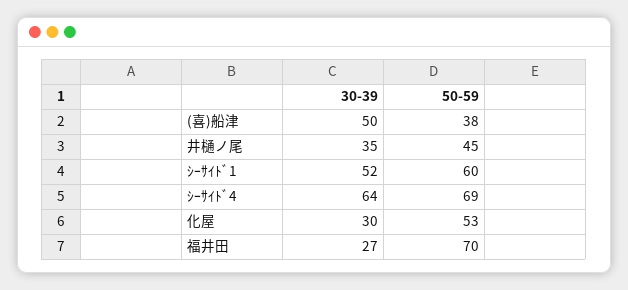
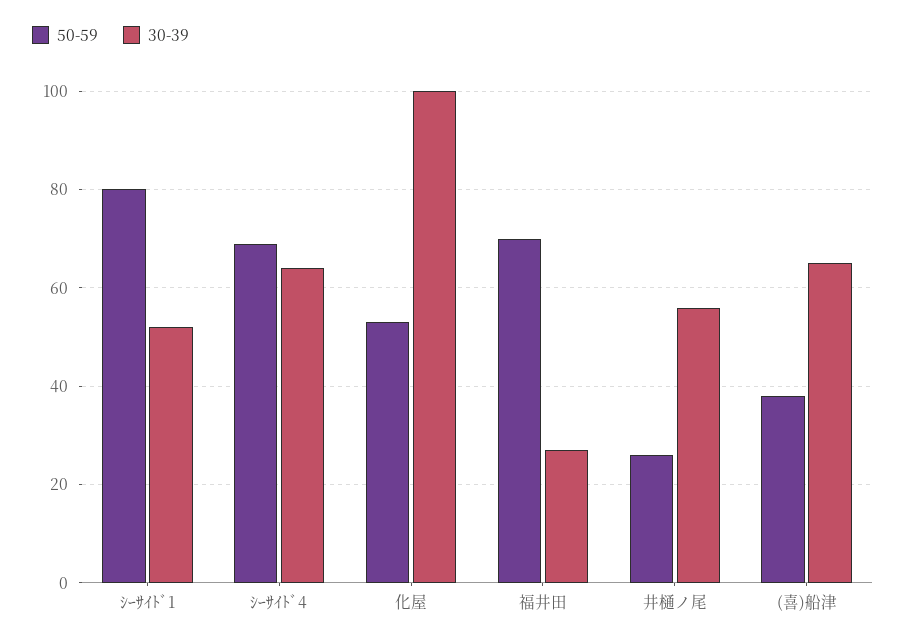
  {
    "30-39": {
-     "(喜)船津": 50,
+     "(喜)船津": 65,
-     "井樋ノ尾": 35,
+     "井樋ノ尾": 55,
      "ｼｰｻｲﾄﾞ1": 52,
      "ｼｰｻｲﾄﾞ4": 64,
-     "化屋": 30,
+     "化屋": 100,
      "福井田": 27
    },
    "50-59": {
      "(喜)船津": 38,
-     "井樋ノ尾": 45,
+     "井樋ノ尾": 25,
-     "ｼｰｻｲﾄﾞ1": 60,
+     "ｼｰｻｲﾄﾞ1": 80,
      "ｼｰｻｲﾄﾞ4": 69,
      "化屋": 53,
      "福井田": 70
    }
  }

